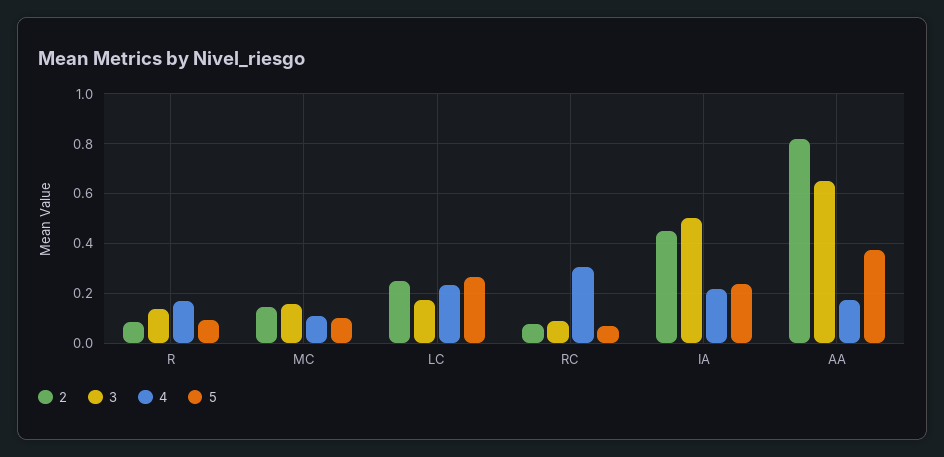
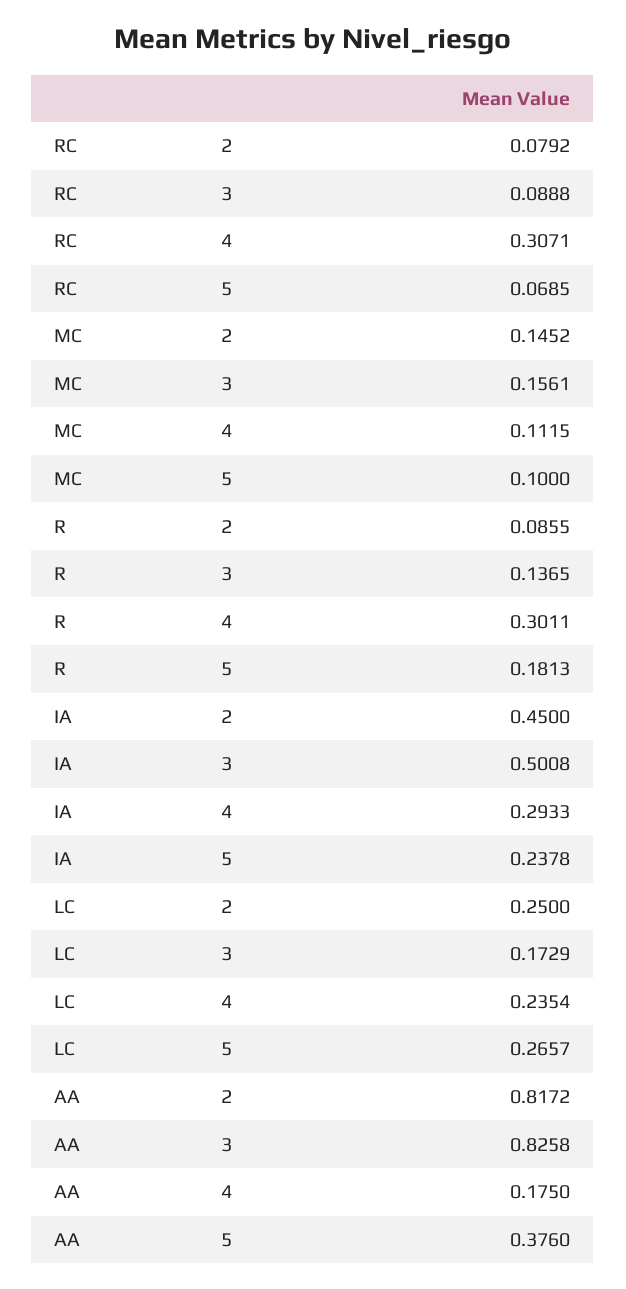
  {
    "2": {
      "R": 0.0855,
      "MC": 0.1452,
      "LC": 0.25,
      "RC": 0.0792,
      "IA": 0.45,
      "AA": 0.8172
    },
    "3": {
      "R": 0.1365,
      "MC": 0.1561,
      "LC": 0.1729,
      "RC": 0.0888,
      "IA": 0.5008,
-     "AA": 0.65
+     "AA": 0.8258
    },
    "4": {
-     "R": 0.175,
+     "R": 0.3011,
      "MC": 0.1115,
      "LC": 0.2354,
      "RC": 0.3071,
-     "IA": 0.225,
+     "IA": 0.2933,
      "AA": 0.175
    },
    "5": {
-     "R": 0.1,
+     "R": 0.1813,
      "MC": 0.1,
      "LC": 0.2657,
      "RC": 0.0685,
      "IA": 0.2378,
      "AA": 0.376
    }
  }

